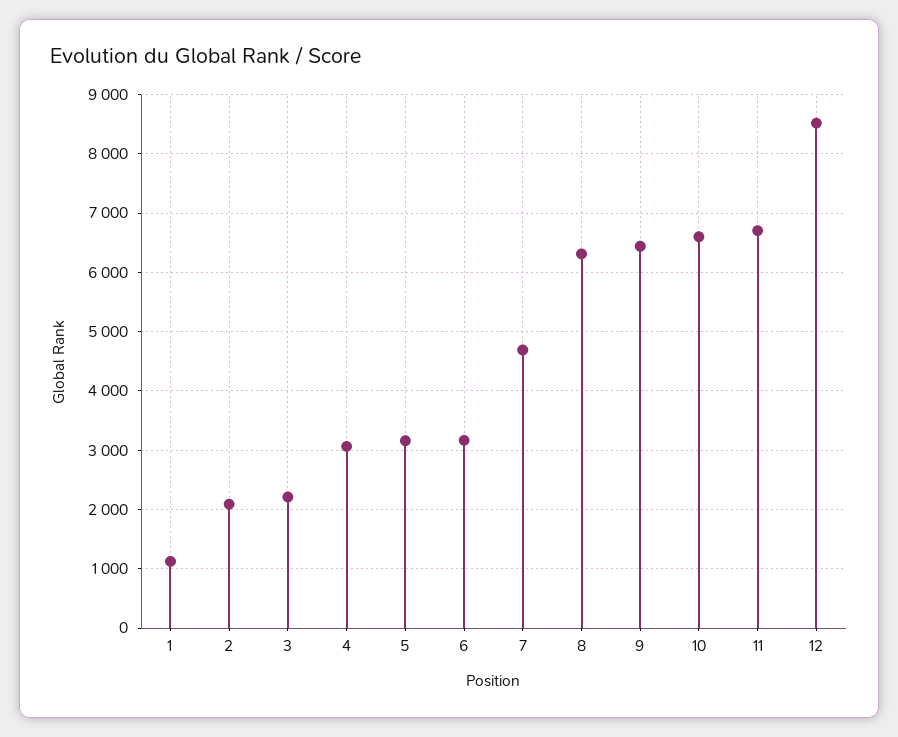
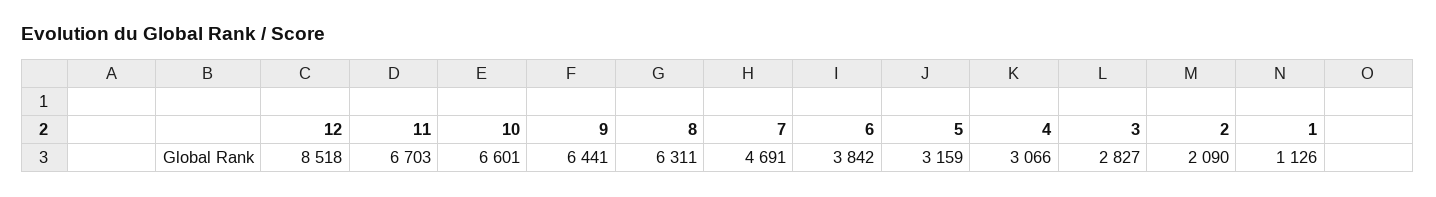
  {
    "1": 1126,
    "2": 2090,
-   "3": 2200,
+   "3": 2827,
    "4": 3066,
    "5": 3159,
-   "6": 3200,
+   "6": 3842,
    "7": 4691,
    "8": 6311,
    "9": 6441,
    "10": 6601,
    "11": 6703,
    "12": 8518
  }

